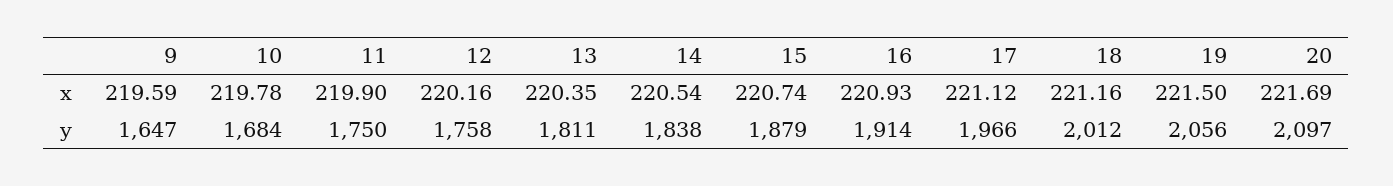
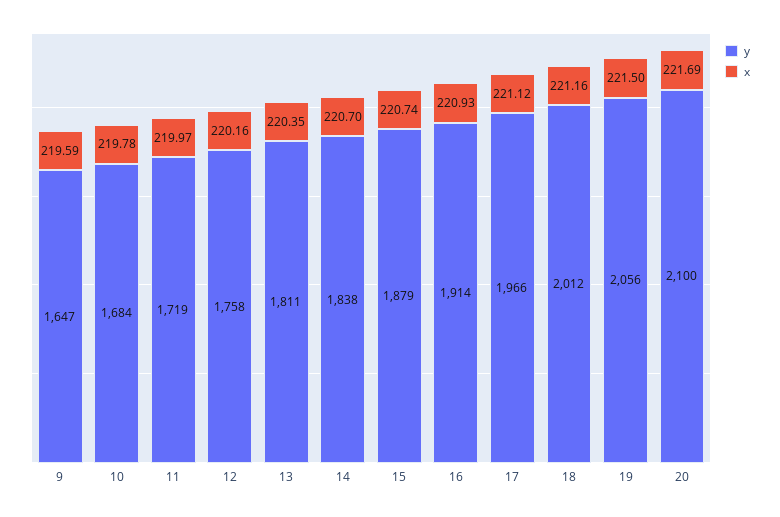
  {
    "x": {
      "9": 219.59,
      "10": 219.78,
-     "11": 219.9,
+     "11": 219.97,
      "12": 220.16,
      "13": 220.35,
-     "14": 220.54,
+     "14": 220.7,
      "15": 220.74,
      "16": 220.93,
      "17": 221.12,
      "18": 221.16,
      "19": 221.5,
      "20": 221.69
    },
    "y": {
      "9": 1647,
      "10": 1684,
-     "11": 1750,
+     "11": 1719,
      "12": 1758,
      "13": 1811,
      "14": 1838,
      "15": 1879,
      "16": 1914,
      "17": 1966,
      "18": 2012,
      "19": 2056,
-     "20": 2097
+     "20": 2100
    }
  }

